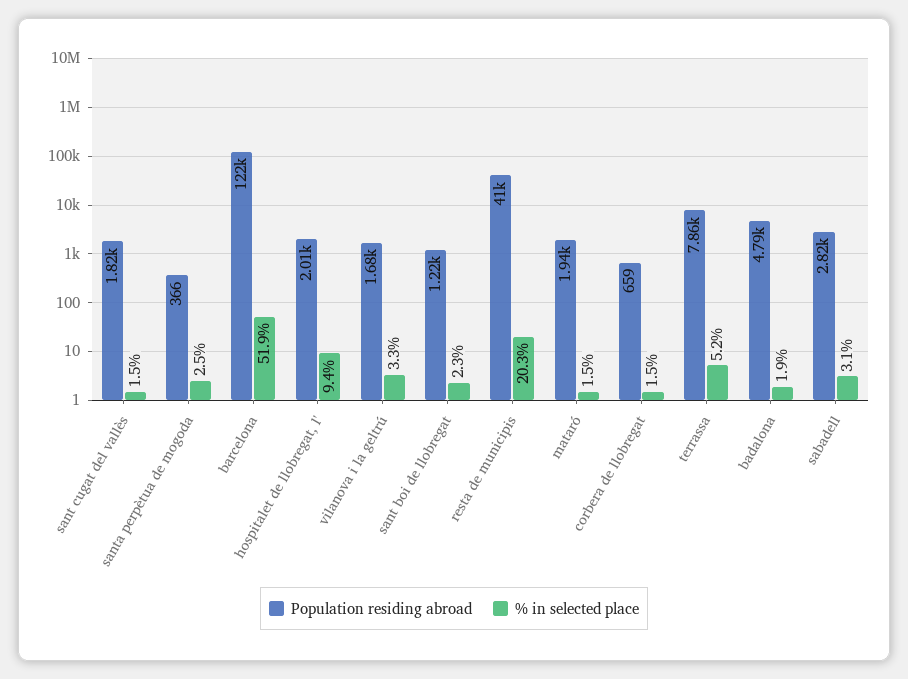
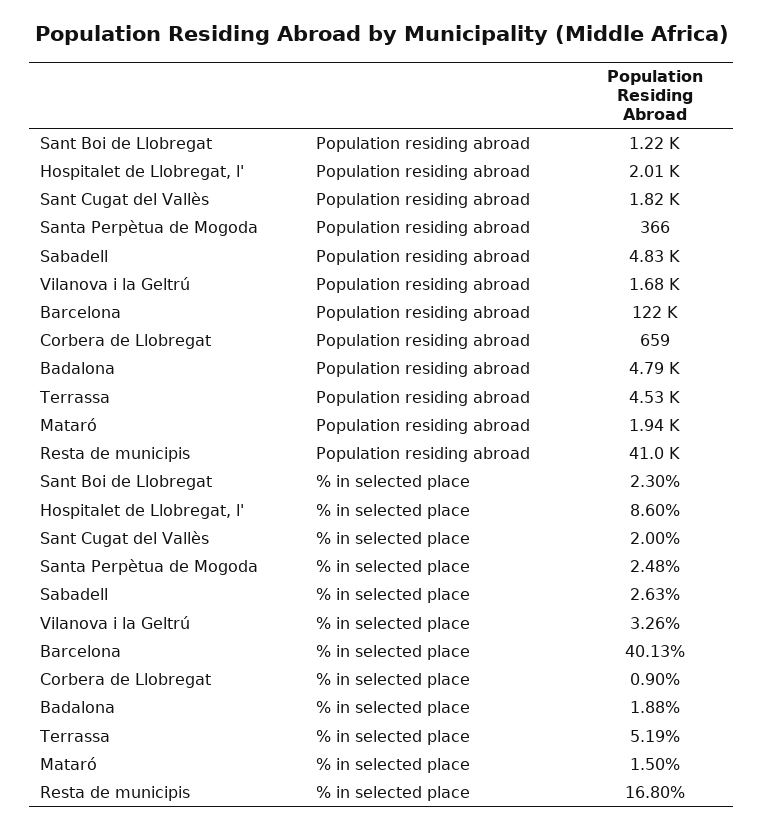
  {
    "Population residing abroad": {
      "sant cugat del vallès": 1820,
      "santa perpètua de mogoda": 366,
      "barcelona": 122000,
      "hospitalet de llobregat, l'": 2010,
      "vilanova i la geltrú": 1680,
      "sant boi de llobregat": 1220,
      "resta de municipis": 41000,
      "mataró": 1940,
      "corbera de llobregat": 659,
-     "terrassa": 7860,
+     "terrassa": 4530,
      "badalona": 4790,
-     "sabadell": 2820
+     "sabadell": 4830
    },
    "% in selected place": {
-     "sant cugat del vallès": 1.5,
+     "sant cugat del vallès": 2,
      "santa perpètua de mogoda": 2.48,
-     "barcelona": 51.9,
+     "barcelona": 40.13,
-     "hospitalet de llobregat, l'": 9.4,
+     "hospitalet de llobregat, l'": 8.6,
      "vilanova i la geltrú": 3.26,
      "sant boi de llobregat": 2.3,
-     "resta de municipis": 20.3,
+     "resta de municipis": 16.8,
      "mataró": 1.5,
-     "corbera de llobregat": 1.5,
+     "corbera de llobregat": 0.9,
      "terrassa": 5.19,
      "badalona": 1.88,
-     "sabadell": 3.1
+     "sabadell": 2.63
    }
  }

